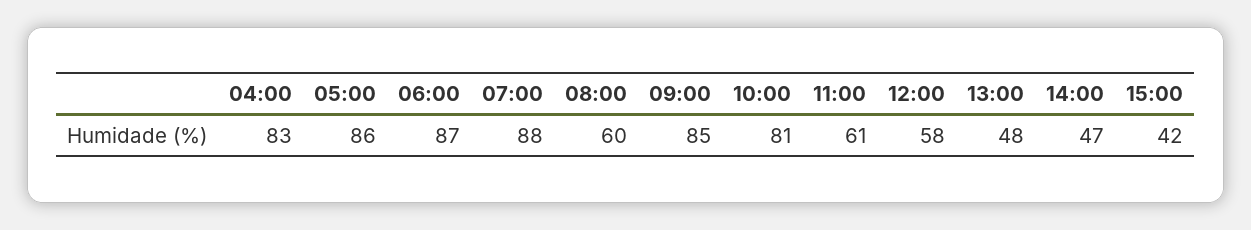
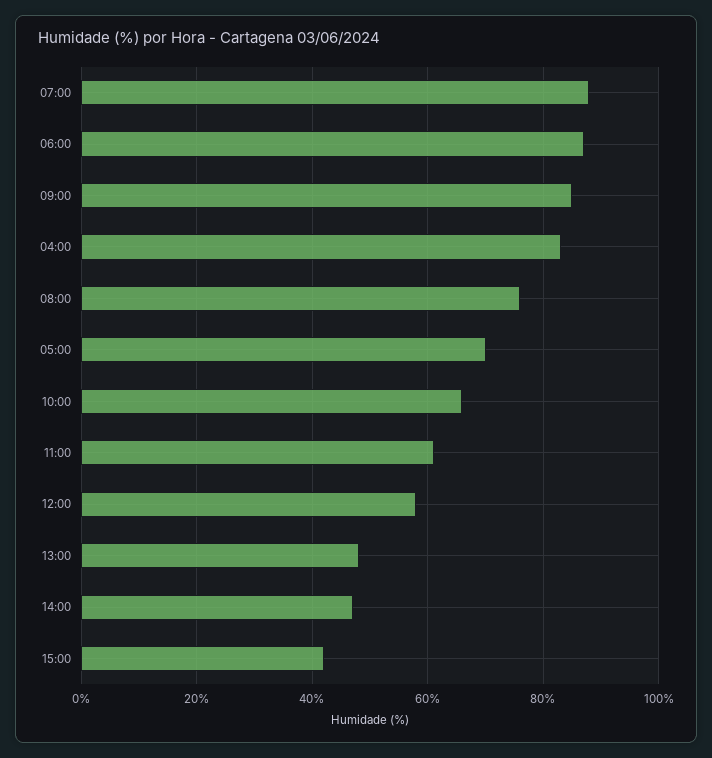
  {
    "04:00": 83,
-   "05:00": 86,
+   "05:00": 70,
    "06:00": 87,
    "07:00": 88,
-   "08:00": 60,
+   "08:00": 75,
    "09:00": 85,
-   "10:00": 81,
+   "10:00": 65,
    "11:00": 61,
    "12:00": 58,
    "13:00": 48,
    "14:00": 47,
    "15:00": 42
  }

